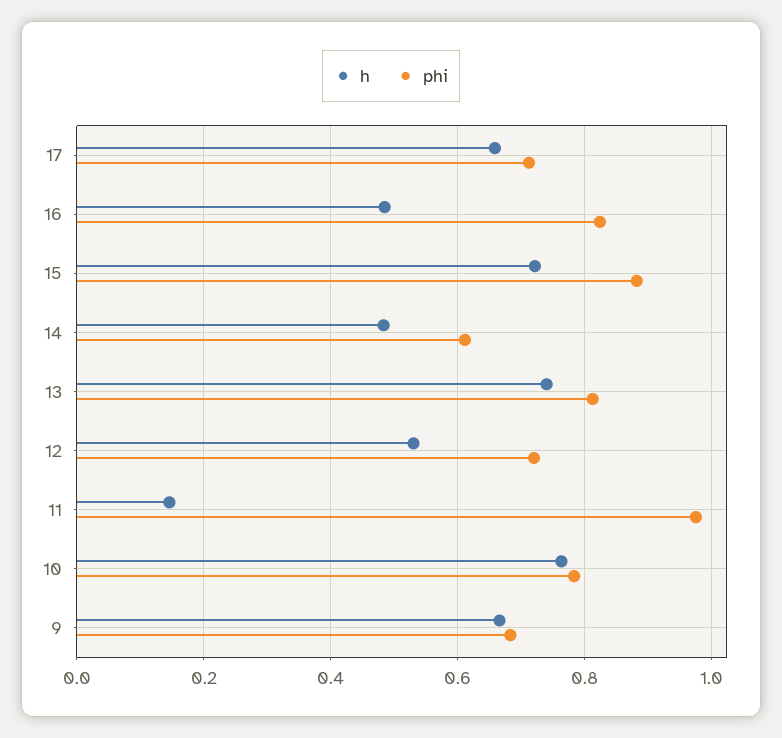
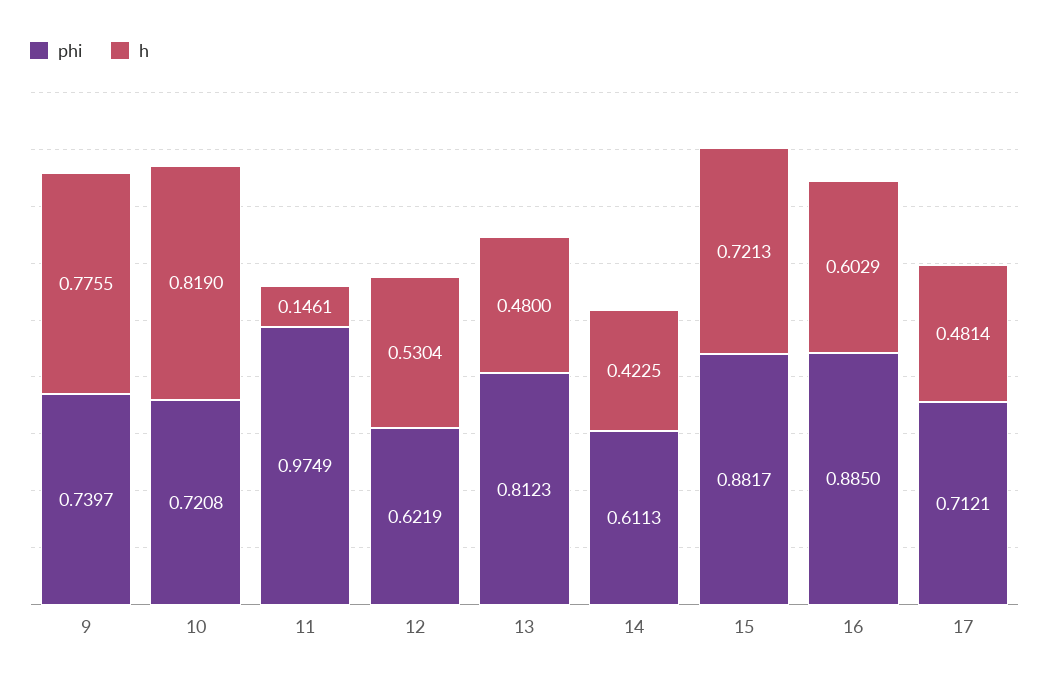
  {
    "h": {
-     "17": 0.66,
+     "17": 0.4814,
-     "16": 0.48,
+     "16": 0.6029,
      "15": 0.7213,
-     "14": 0.48,
+     "14": 0.4225,
-     "13": 0.74,
+     "13": 0.48,
      "12": 0.5304,
      "11": 0.1461,
-     "10": 0.76,
+     "10": 0.819,
-     "9": 0.66
+     "9": 0.7755
    },
    "phi": {
      "17": 0.7121,
-     "16": 0.82,
+     "16": 0.885,
      "15": 0.8817,
      "14": 0.6113,
      "13": 0.8123,
-     "12": 0.72,
+     "12": 0.6219,
      "11": 0.9749,
-     "10": 0.78,
+     "10": 0.7208,
-     "9": 0.68
+     "9": 0.7397
    }
  }

